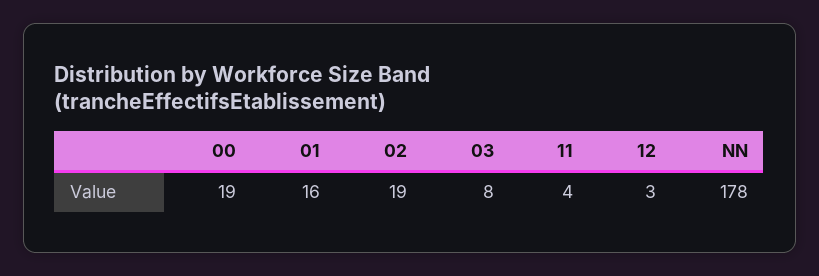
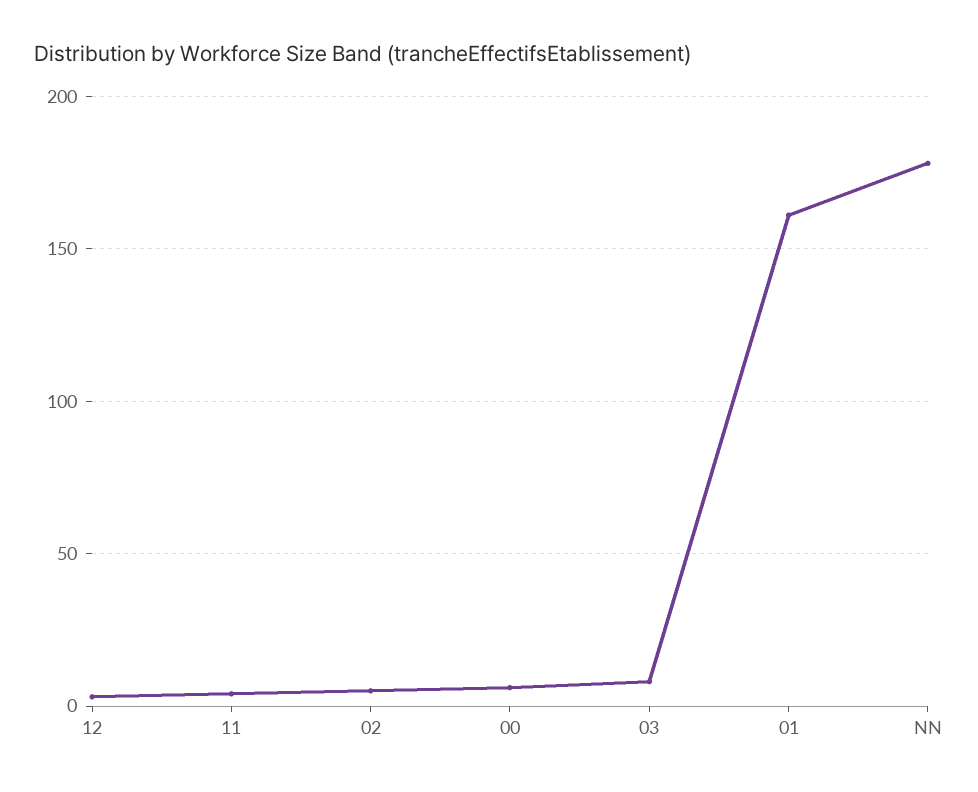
  {
-   "00": 19,
+   "00": 5,
-   "01": 16,
+   "01": 160,
-   "02": 19,
+   "02": 5,
    "03": 8,
    "11": 4,
    "12": 3,
    "NN": 178
  }

